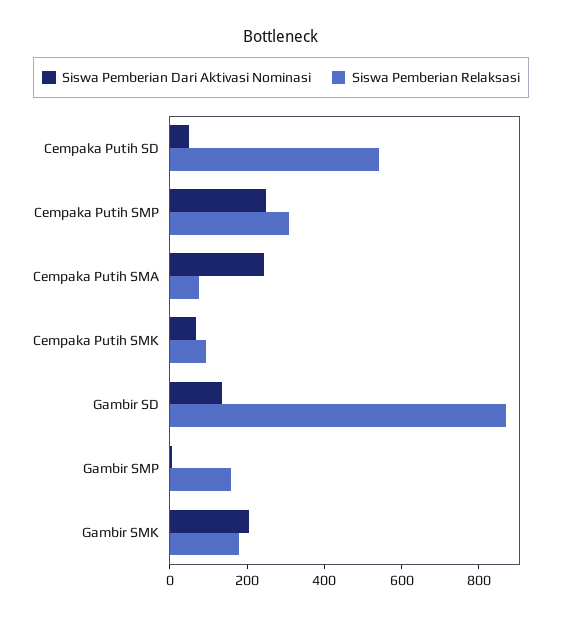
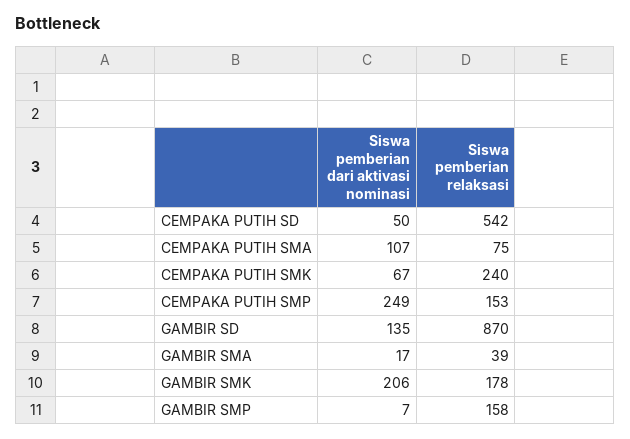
  {
    "Siswa Pemberian Dari Aktivasi Nominasi": {
      "Cempaka Putih SD": 50,
      "Cempaka Putih SMP": 249,
-     "Cempaka Putih SMA": 250,
+     "Cempaka Putih SMA": 107,
      "Cempaka Putih SMK": 67,
      "Gambir SD": 135,
      "Gambir SMP": 7,
-     "Gambir SMK": 206
+     "Gambir SMK": 206,
+     "GAMBIR SMA": 17
    },
    "Siswa Pemberian Relaksasi": {
      "Cempaka Putih SD": 542,
-     "Cempaka Putih SMP": 300,
+     "Cempaka Putih SMP": 153,
      "Cempaka Putih SMA": 75,
-     "Cempaka Putih SMK": 100,
+     "Cempaka Putih SMK": 240,
      "Gambir SD": 870,
      "Gambir SMP": 158,
-     "Gambir SMK": 178
+     "Gambir SMK": 178,
+     "GAMBIR SMA": 39
    }
  }

